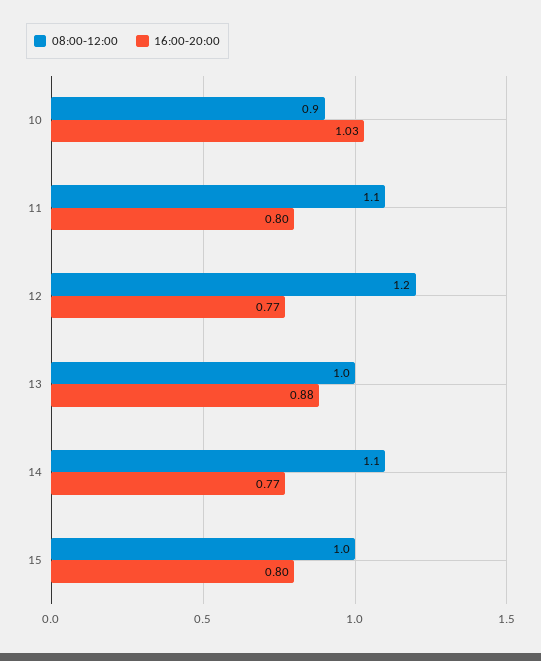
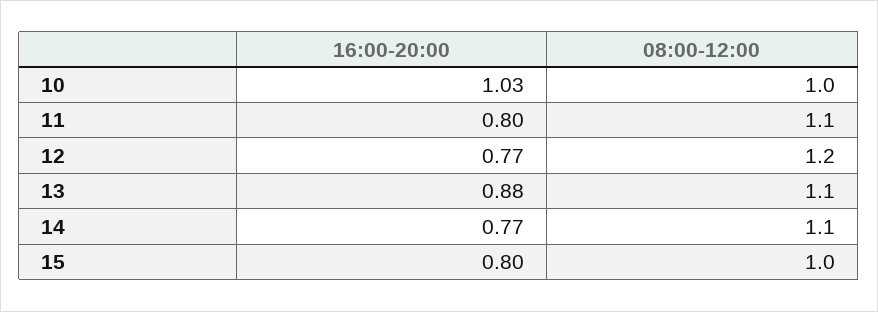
  {
    "08:00-12:00": {
-     "10": 0.9,
+     "10": 1,
      "11": 1.1,
      "12": 1.2,
-     "13": 1,
+     "13": 1.1,
      "14": 1.1,
      "15": 1
    },
    "16:00-20:00": {
      "10": 1.03,
      "11": 0.8,
      "12": 0.77,
      "13": 0.88,
      "14": 0.77,
      "15": 0.8
    }
  }

